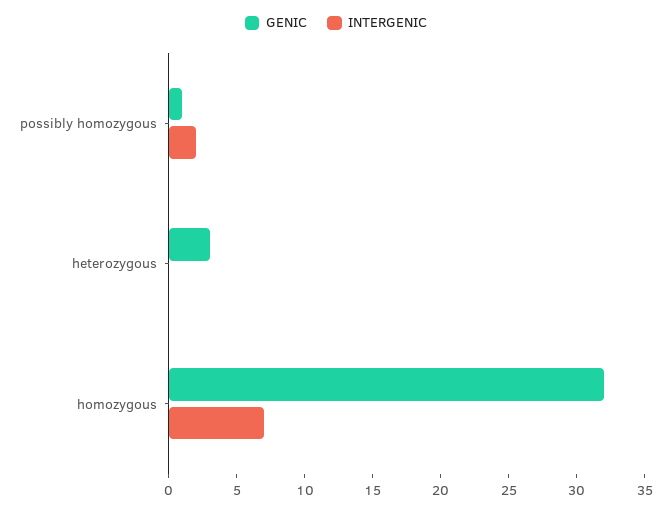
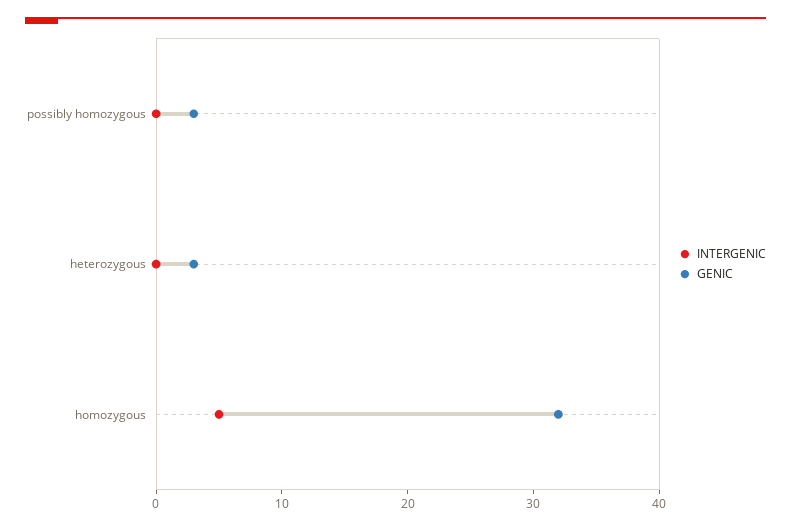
  {
    "GENIC": {
-     "possibly homozygous": 1,
+     "possibly homozygous": 3,
      "heterozygous": 3,
      "homozygous": 32
    },
    "INTERGENIC": {
-     "possibly homozygous": 2,
+     "possibly homozygous": 0,
      "heterozygous": 0,
-     "homozygous": 7
+     "homozygous": 5
    }
  }

